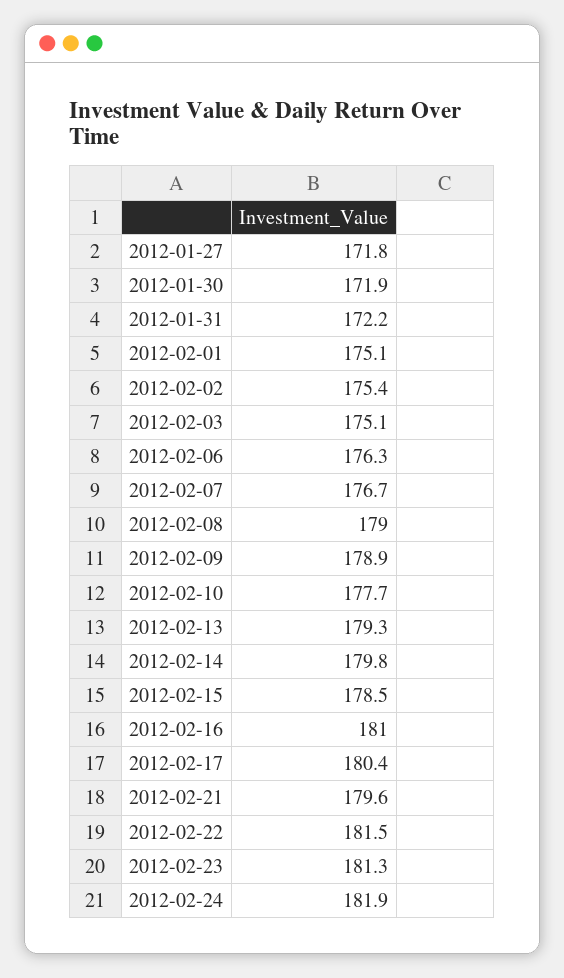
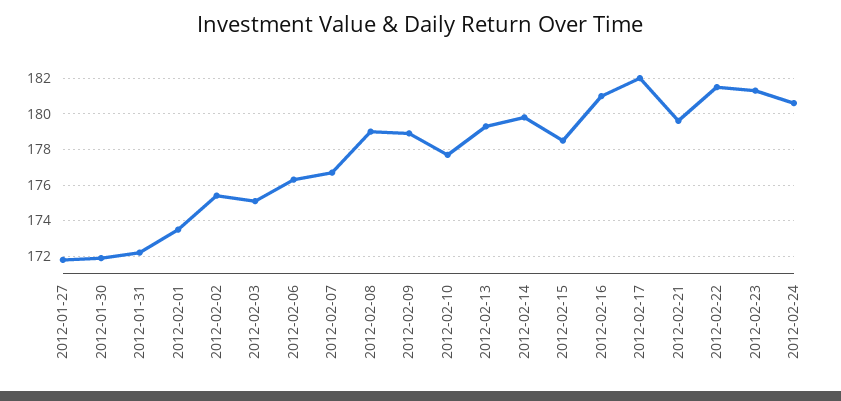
  {
    "2012-01-27": 171.8,
    "2012-01-30": 171.9,
    "2012-01-31": 172.2,
-   "2012-02-01": 175.1,
+   "2012-02-01": 173.5,
    "2012-02-02": 175.4,
    "2012-02-03": 175.1,
    "2012-02-06": 176.3,
    "2012-02-07": 176.7,
    "2012-02-08": 179,
    "2012-02-09": 178.9,
    "2012-02-10": 177.7,
    "2012-02-13": 179.3,
    "2012-02-14": 179.8,
    "2012-02-15": 178.5,
    "2012-02-16": 181,
-   "2012-02-17": 180.4,
+   "2012-02-17": 182,
    "2012-02-21": 179.6,
    "2012-02-22": 181.5,
    "2012-02-23": 181.3,
-   "2012-02-24": 181.9
+   "2012-02-24": 180.5
  }

